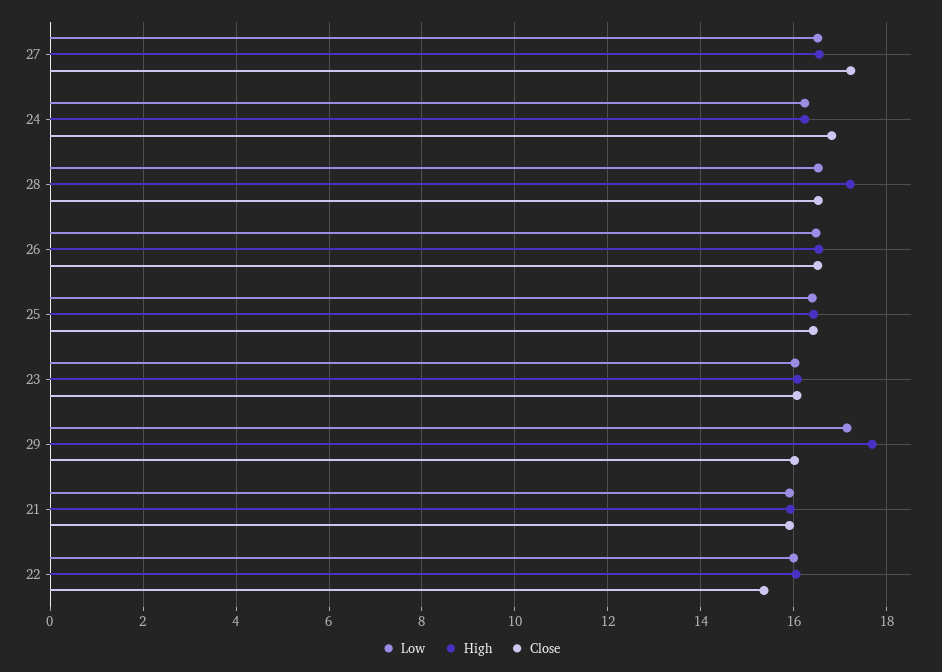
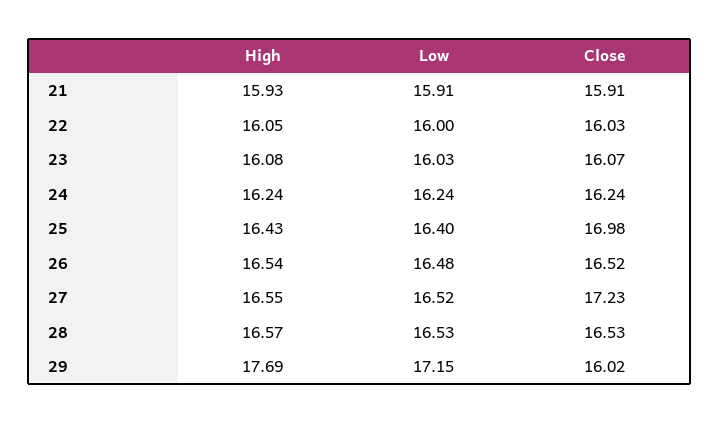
  {
    "Low": {
      "27": 16.52,
      "24": 16.24,
      "28": 16.53,
      "26": 16.48,
      "25": 16.4,
      "23": 16.03,
      "29": 17.15,
      "21": 15.91,
      "22": 16
    },
    "High": {
      "27": 16.55,
      "24": 16.24,
-     "28": 17.2,
+     "28": 16.57,
      "26": 16.54,
      "25": 16.43,
      "23": 16.08,
      "29": 17.69,
      "21": 15.93,
      "22": 16.05
    },
    "Close": {
      "27": 17.23,
-     "24": 16.8,
+     "24": 16.24,
      "28": 16.53,
      "26": 16.52,
-     "25": 16.4,
+     "25": 16.98,
      "23": 16.07,
      "29": 16.02,
      "21": 15.91,
-     "22": 15.4
+     "22": 16.03
    }
  }

